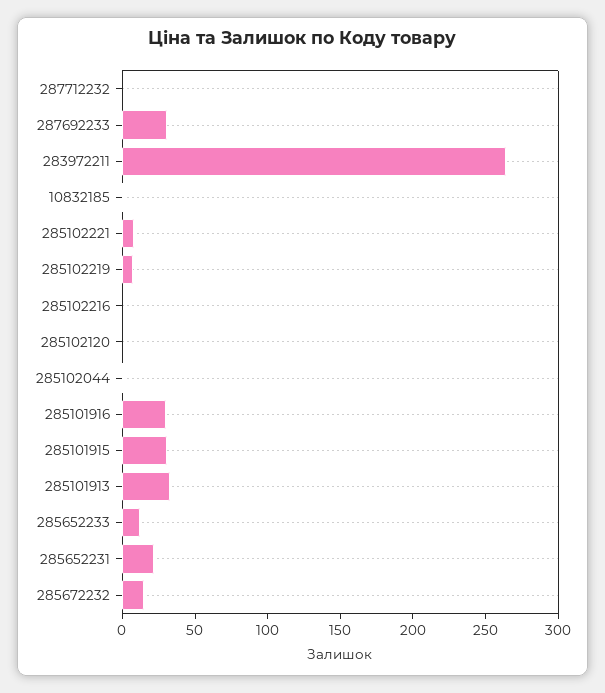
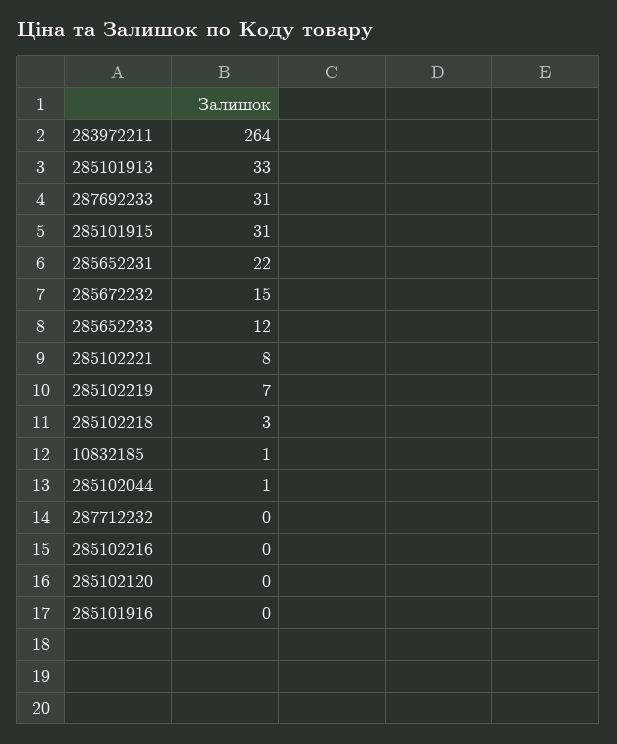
  {
    "287712232": 0,
    "287692233": 31,
    "283972211": 264,
    "10832185": 1,
    "285102221": 8,
    "285102219": 7,
    "285102216": 0,
    "285102120": 0,
    "285102044": 1,
-   "285101916": 30,
+   "285101916": 0,
    "285101915": 31,
    "285101913": 33,
    "285652233": 12,
    "285652231": 22,
-   "285672232": 15
+   "285672232": 15,
+   "285102218": 3
  }

